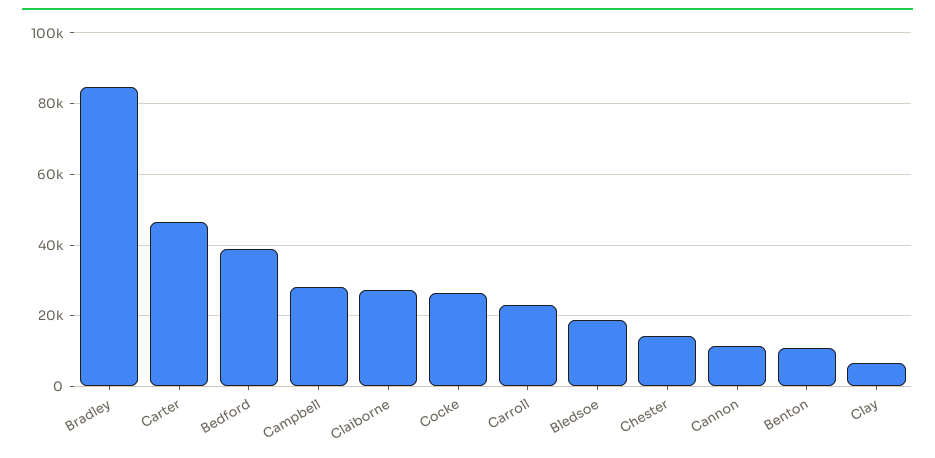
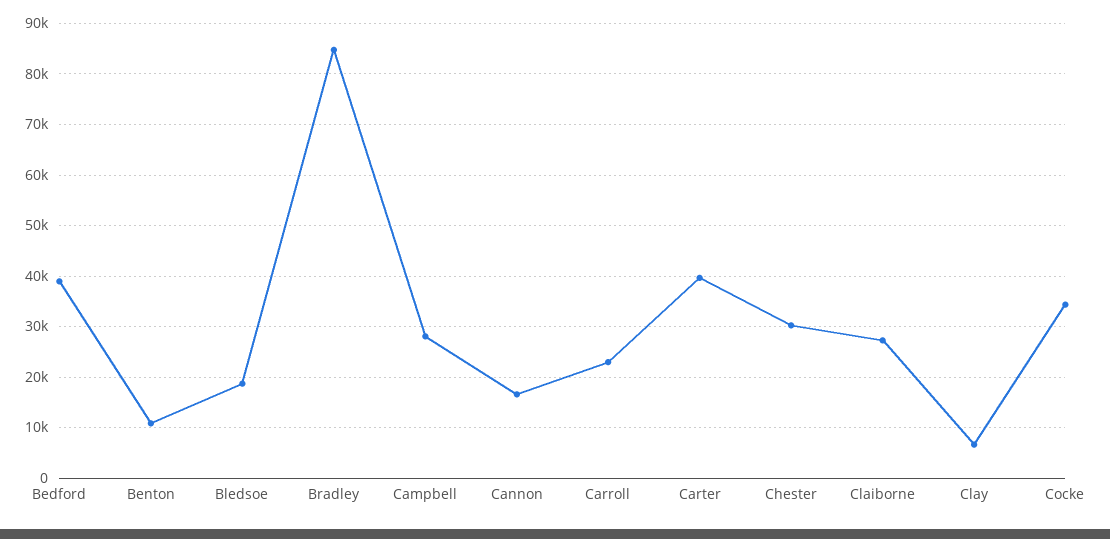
  {
    "Bradley": 84000,
-   "Carter": 46000,
+   "Carter": 40000,
    "Bedford": 38000,
    "Campbell": 28000,
    "Claiborne": 28000,
-   "Cocke": 26000,
+   "Cocke": 34000,
    "Carroll": 24000,
    "Bledsoe": 18000,
-   "Chester": 14000,
+   "Chester": 30000,
-   "Cannon": 12000,
+   "Cannon": 16000,
    "Benton": 10000,
    "Clay": 6000
  }

